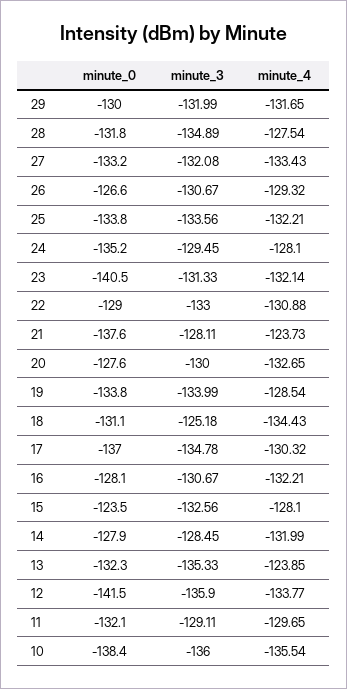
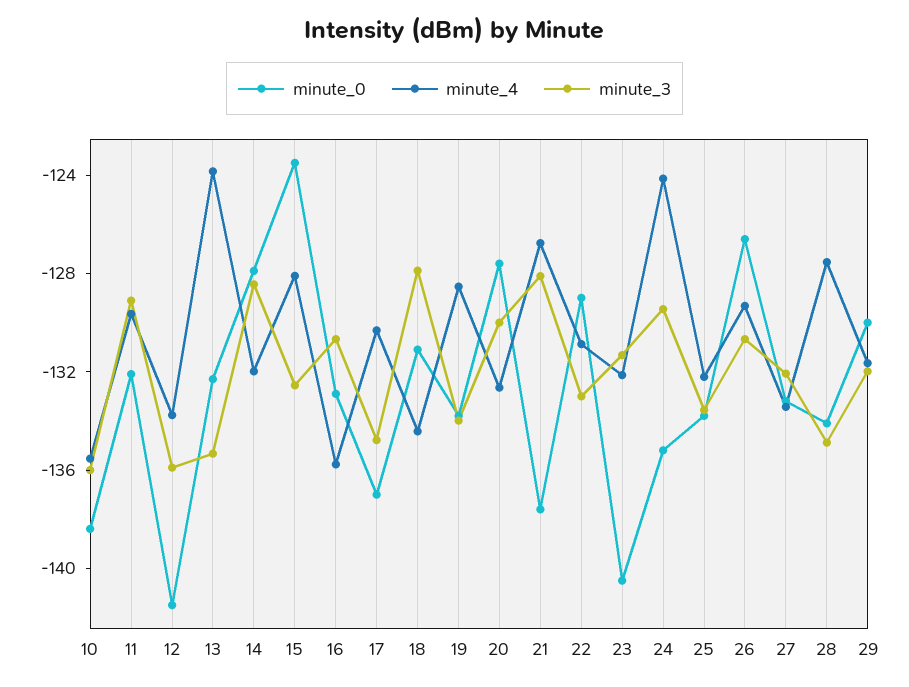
  {
    "minute_0": {
      "29": -130,
-     "28": -131.8,
+     "28": -134,
      "27": -133.2,
      "26": -126.6,
      "25": -133.8,
      "24": -135.2,
      "23": -140.5,
      "22": -129,
      "21": -137.6,
      "20": -127.6,
      "19": -133.8,
      "18": -131.1,
      "17": -137,
-     "16": -128.1,
+     "16": -133,
      "15": -123.5,
      "14": -127.9,
      "13": -132.3,
      "12": -141.5,
      "11": -132.1,
      "10": -138.4
    },
    "minute_3": {
      "29": -131.99,
      "28": -134.89,
      "27": -132.08,
      "26": -130.67,
      "25": -133.56,
      "24": -129.45,
      "23": -131.33,
      "22": -133,
      "21": -128.11,
      "20": -130,
      "19": -133.99,
-     "18": -125.18,
+     "18": -128,
      "17": -134.78,
      "16": -130.67,
      "15": -132.56,
      "14": -128.45,
      "13": -135.33,
      "12": -135.9,
      "11": -129.11,
      "10": -136
    },
    "minute_4": {
      "29": -131.65,
      "28": -127.54,
      "27": -133.43,
      "26": -129.32,
      "25": -132.21,
-     "24": -128.1,
+     "24": -124,
      "23": -132.14,
      "22": -130.88,
-     "21": -123.73,
+     "21": -127,
      "20": -132.65,
      "19": -128.54,
      "18": -134.43,
      "17": -130.32,
-     "16": -132.21,
+     "16": -136,
      "15": -128.1,
      "14": -131.99,
      "13": -123.85,
      "12": -133.77,
      "11": -129.65,
      "10": -135.54
    }
  }

